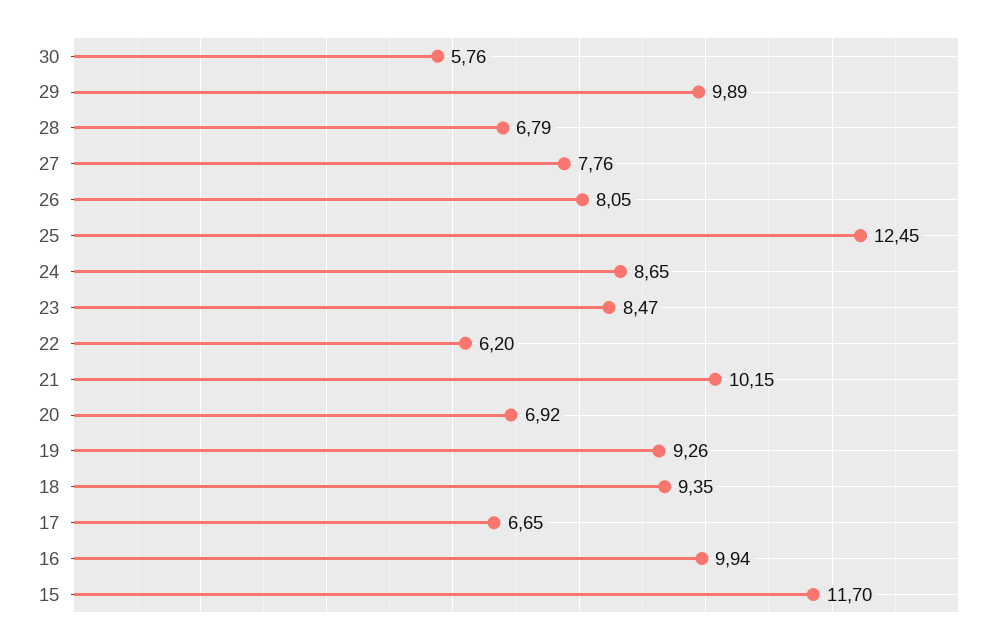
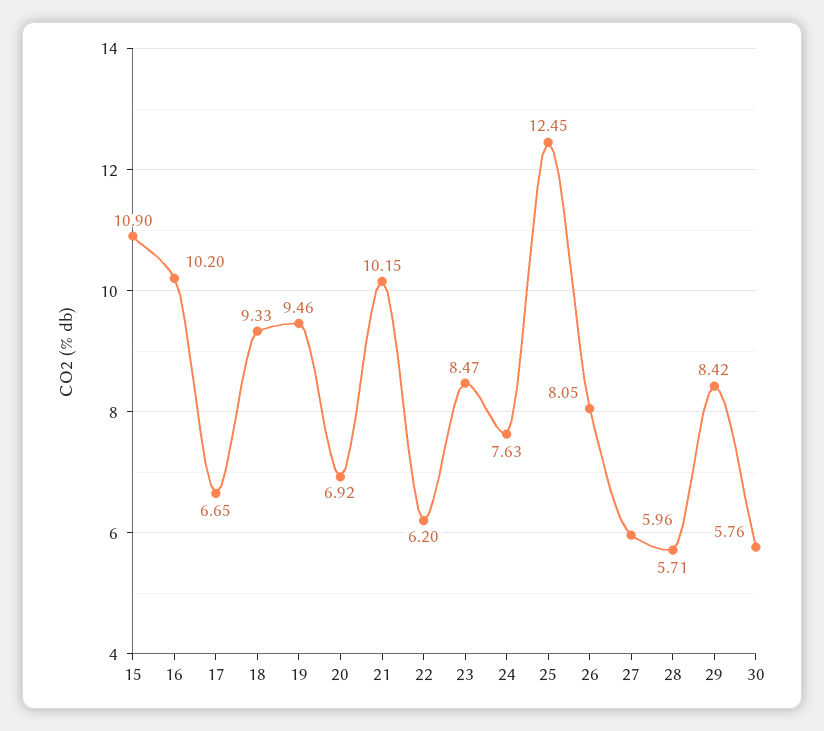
  {
    "30": 5.76,
-   "29": 9.89,
+   "29": 8.42,
-   "28": 6.79,
+   "28": 5.71,
-   "27": 7.76,
+   "27": 5.96,
    "26": 8.05,
    "25": 12.45,
-   "24": 8.65,
+   "24": 7.63,
    "23": 8.47,
    "22": 6.2,
    "21": 10.15,
    "20": 6.92,
-   "19": 9.26,
+   "19": 9.46,
-   "18": 9.35,
+   "18": 9.33,
    "17": 6.65,
-   "16": 9.94,
+   "16": 10.2,
-   "15": 11.7
+   "15": 10.9
  }

